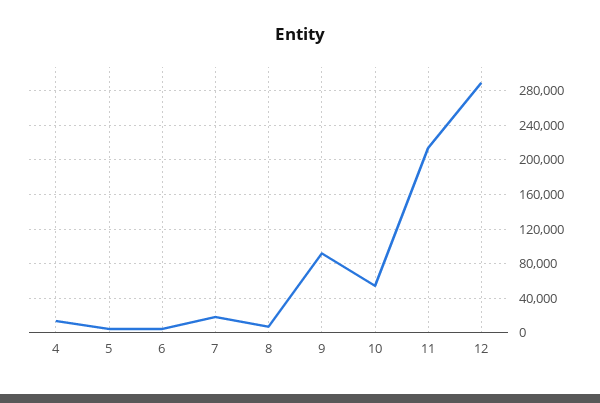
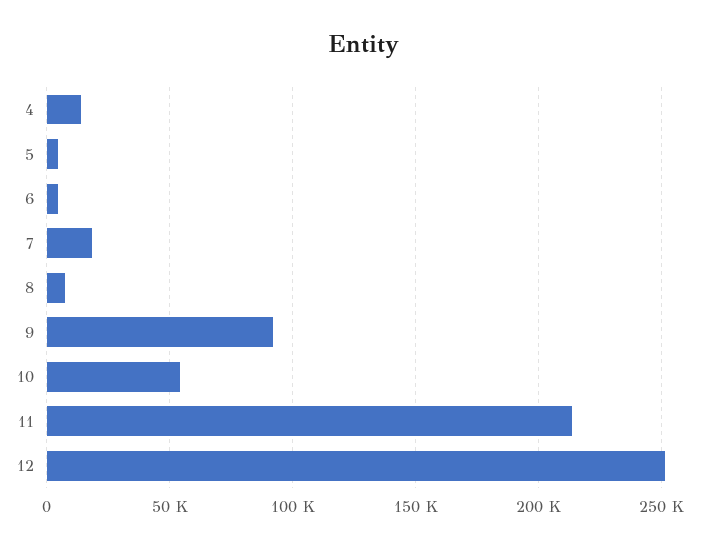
  {
    "4": 15000,
    "5": 5000,
    "6": 5000,
    "7": 20000,
    "8": 5000,
    "9": 90000,
    "10": 55000,
    "11": 215000,
-   "12": 290000
+   "12": 250000
  }

